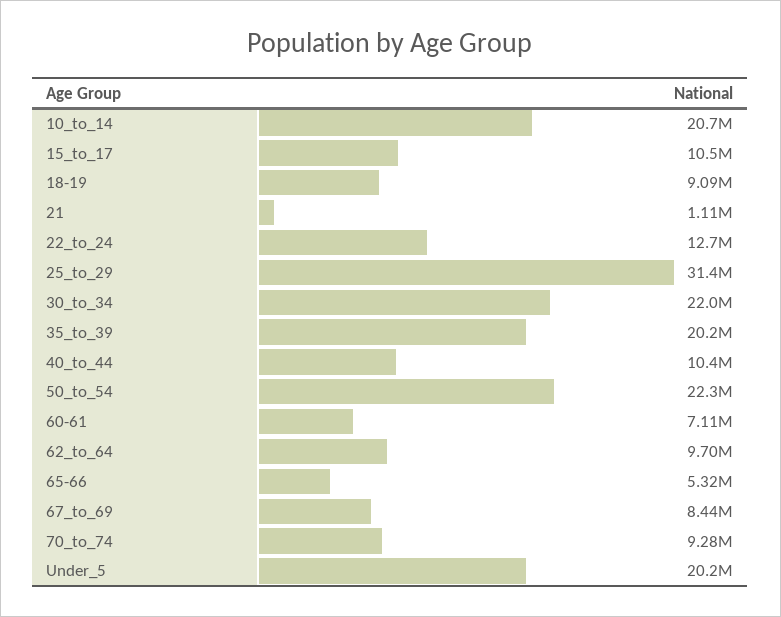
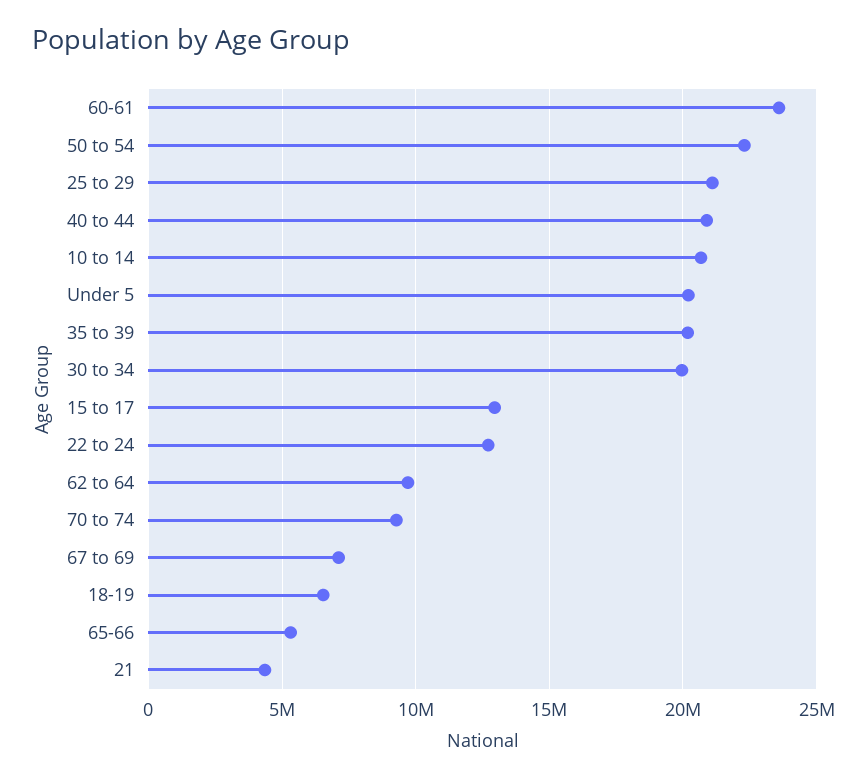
  {
    "10_to_14": 20700000,
-   "15_to_17": 10500000,
+   "15_to_17": 13000000,
-   "18-19": 9090000,
+   "18-19": 6500000,
-   "21": 1110000,
+   "21": 4500000,
    "22_to_24": 12700000,
-   "25_to_29": 31400000,
+   "25_to_29": 21000000,
-   "30_to_34": 22000000,
+   "30_to_34": 20000000,
    "35_to_39": 20200000,
-   "40_to_44": 10400000,
+   "40_to_44": 21000000,
    "50_to_54": 22300000,
-   "60-61": 7110000,
+   "60-61": 23500000,
    "62_to_64": 9700000,
    "65-66": 5320000,
-   "67_to_69": 8440000,
+   "67_to_69": 7000000,
    "70_to_74": 9280000,
    "Under_5": 20200000
  }

